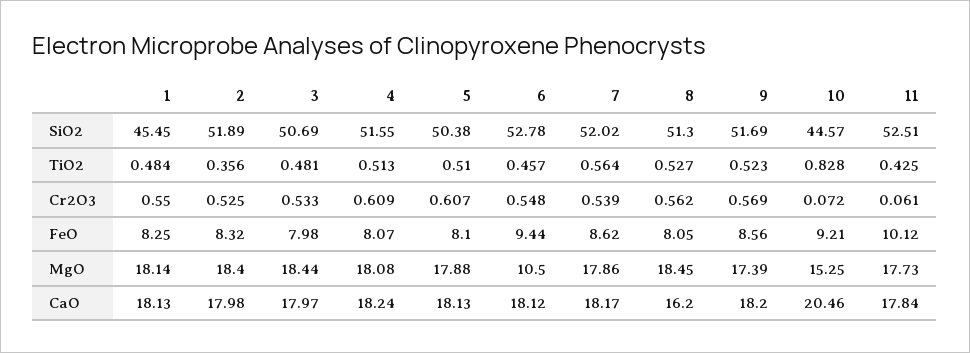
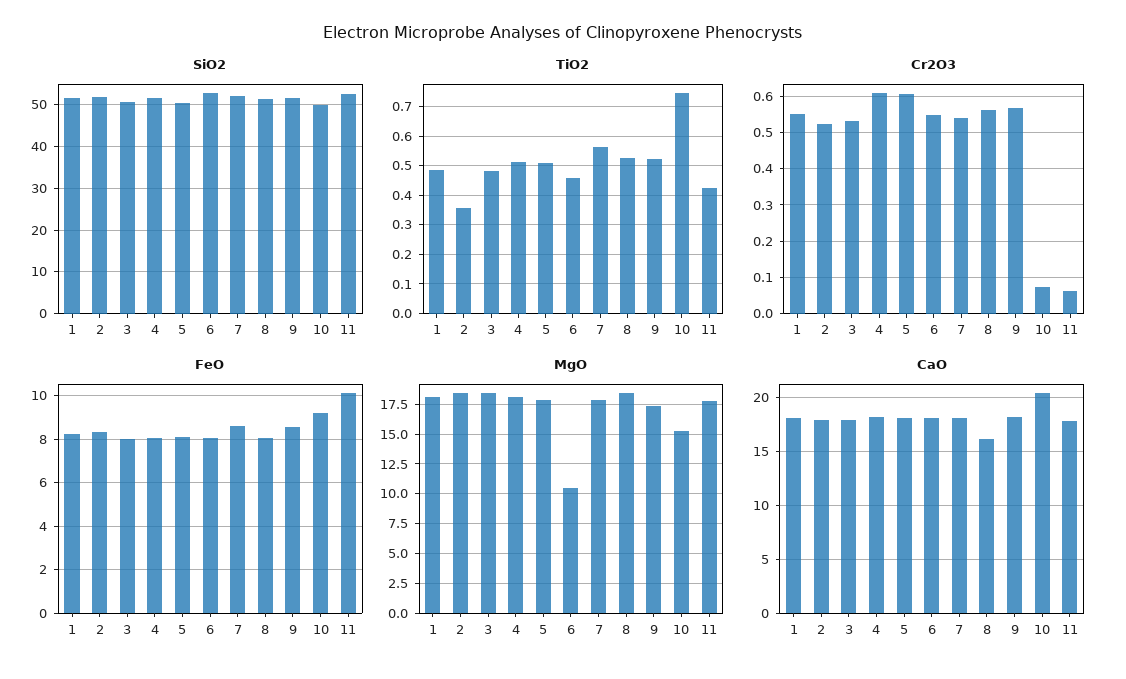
  {
    "SiO2": {
-     "1": 45.45,
+     "1": 52,
      "2": 51.89,
      "3": 50.69,
      "4": 51.55,
      "5": 50.38,
      "6": 52.78,
      "7": 52.02,
      "8": 51.3,
      "9": 51.69,
-     "10": 44.57,
+     "10": 50,
      "11": 52.51
    },
    "TiO2": {
      "1": 0.484,
      "2": 0.356,
      "3": 0.481,
      "4": 0.513,
      "5": 0.51,
      "6": 0.457,
      "7": 0.564,
      "8": 0.527,
      "9": 0.523,
-     "10": 0.828,
+     "10": 0.75,
      "11": 0.425
    },
    "Cr2O3": {
      "1": 0.55,
      "2": 0.525,
      "3": 0.533,
      "4": 0.609,
      "5": 0.607,
      "6": 0.548,
      "7": 0.539,
      "8": 0.562,
      "9": 0.569,
      "10": 0.072,
      "11": 0.061
    },
    "FeO": {
      "1": 8.25,
      "2": 8.32,
      "3": 7.98,
      "4": 8.07,
      "5": 8.1,
-     "6": 9.44,
+     "6": 8,
      "7": 8.62,
      "8": 8.05,
      "9": 8.56,
      "10": 9.21,
      "11": 10.12
    },
    "MgO": {
      "1": 18.14,
      "2": 18.4,
      "3": 18.44,
      "4": 18.08,
      "5": 17.88,
      "6": 10.5,
      "7": 17.86,
      "8": 18.45,
      "9": 17.39,
      "10": 15.25,
      "11": 17.73
    },
    "CaO": {
      "1": 18.13,
      "2": 17.98,
      "3": 17.97,
      "4": 18.24,
      "5": 18.13,
      "6": 18.12,
      "7": 18.17,
      "8": 16.2,
      "9": 18.2,
      "10": 20.46,
      "11": 17.84
    }
  }

